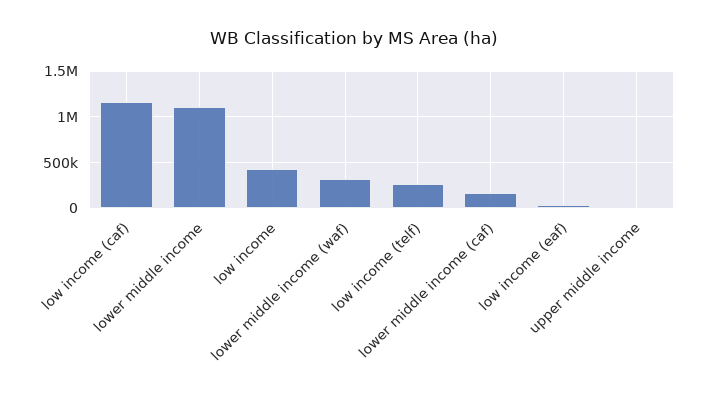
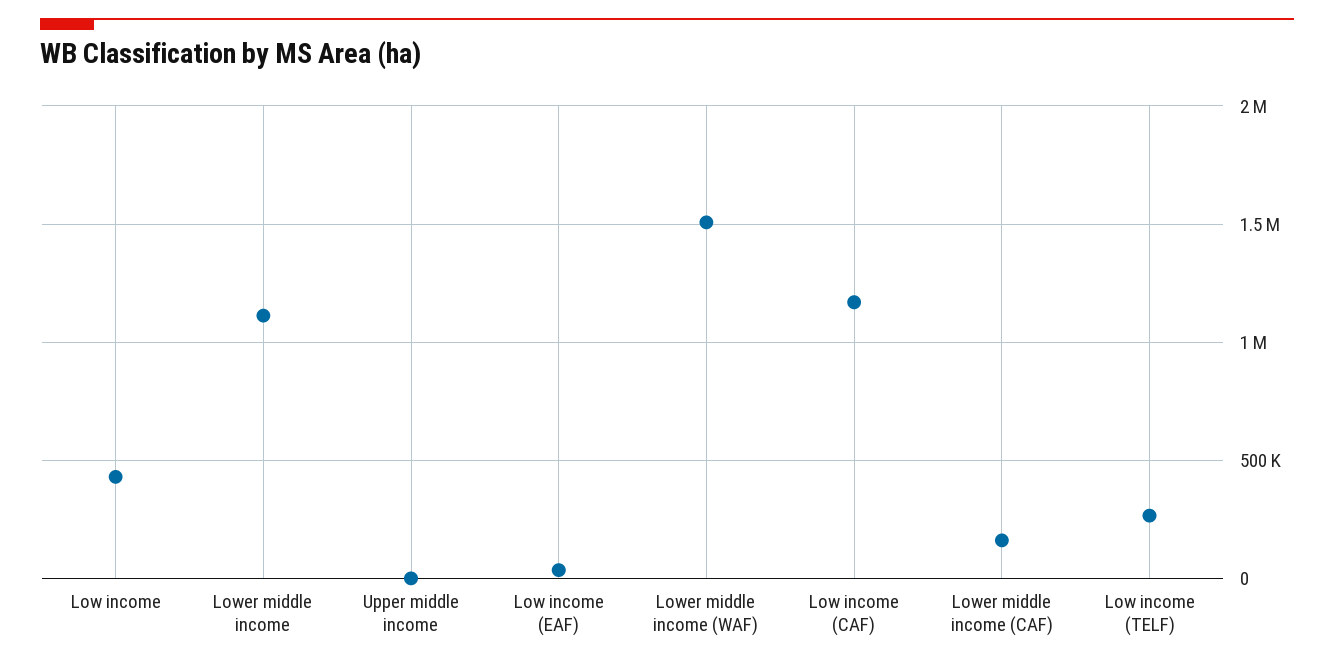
  {
    "low income (caf)": 1150000,
    "lower middle income": 1100000,
    "low income": 450000,
-   "lower middle income (waf)": 300000,
+   "lower middle income (waf)": 1500000,
    "low income (telf)": 250000,
    "lower middle income (caf)": 150000,
    "low income (eaf)": 50000,
    "upper middle income": 0
  }

